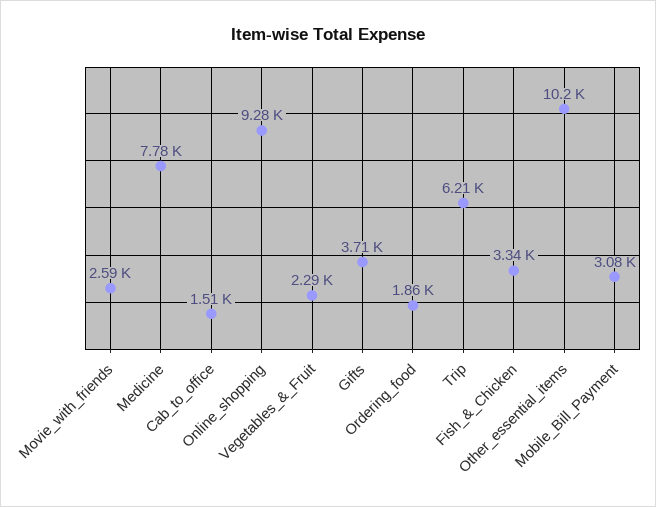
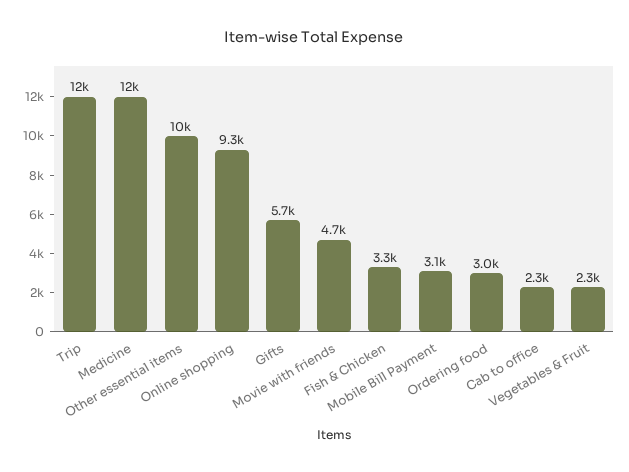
  {
-   "Movie_with_friends": 2590,
+   "Movie_with_friends": 4700,
-   "Medicine": 7780,
+   "Medicine": 12000,
-   "Cab_to_office": 1510,
+   "Cab_to_office": 2300,
    "Online_shopping": 9280,
    "Vegetables_&_Fruit": 2290,
-   "Gifts": 3710,
+   "Gifts": 5700,
-   "Ordering_food": 1860,
+   "Ordering_food": 3000,
-   "Trip": 6210,
+   "Trip": 12000,
    "Fish_&_Chicken": 3340,
    "Other_essential_items": 10200,
    "Mobile_Bill_Payment": 3080
  }

